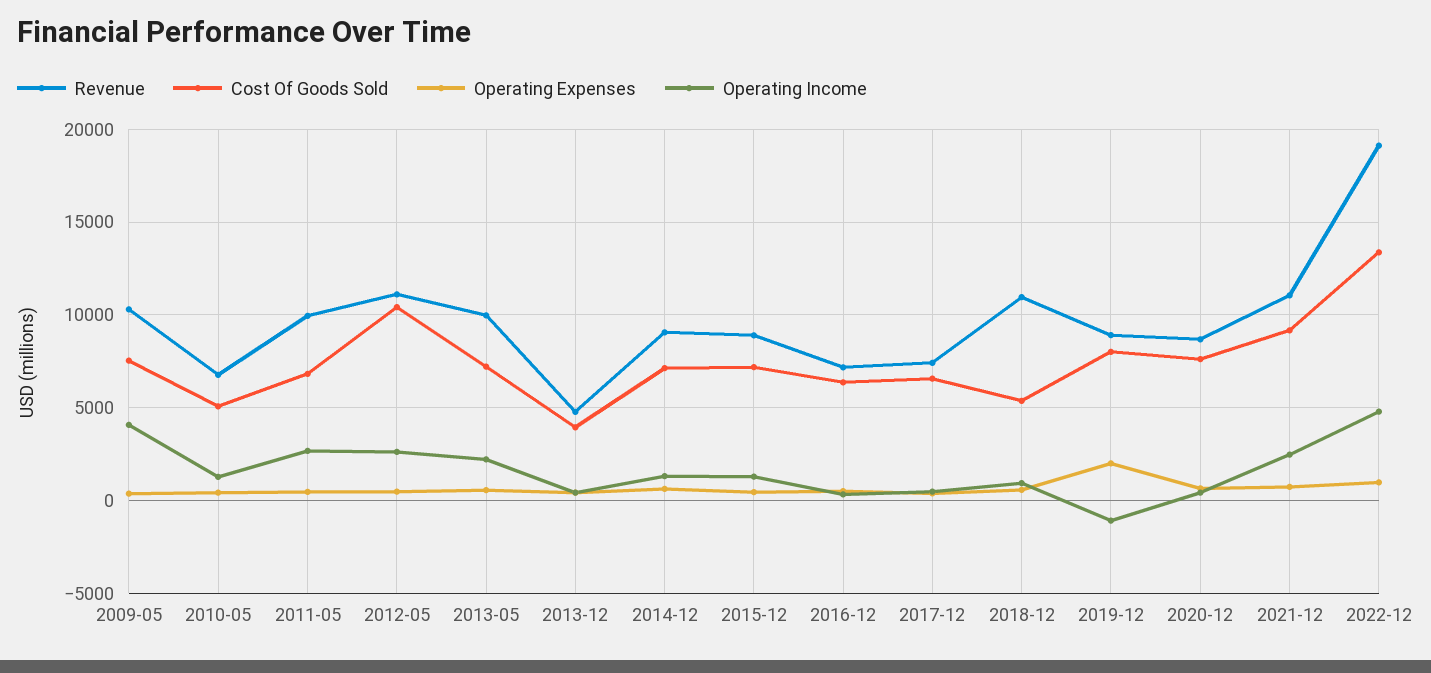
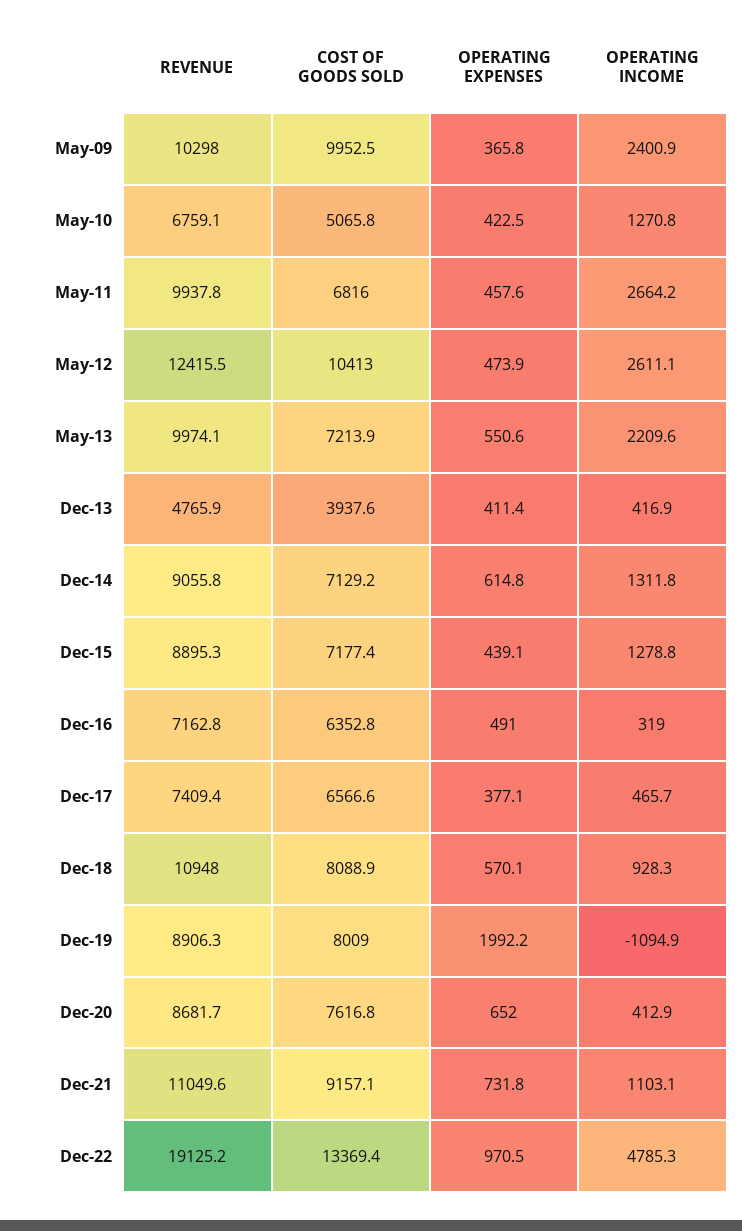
  {
    "Revenue": {
      "2009-05": 10298,
      "2010-05": 6759.1,
      "2011-05": 9937.8,
-     "2012-05": 11000,
+     "2012-05": 12415.5,
      "2013-05": 9974.1,
      "2013-12": 4765.9,
      "2014-12": 9055.8,
      "2015-12": 8895.3,
      "2016-12": 7162.8,
      "2017-12": 7409.4,
      "2018-12": 10948,
      "2019-12": 8906.3,
      "2020-12": 8681.7,
      "2021-12": 11049.6,
      "2022-12": 19125.2
    },
    "Cost Of Goods Sold": {
-     "2009-05": 7500,
+     "2009-05": 9952.5,
      "2010-05": 5065.8,
      "2011-05": 6816,
      "2012-05": 10413,
      "2013-05": 7213.9,
      "2013-12": 3937.6,
      "2014-12": 7129.2,
      "2015-12": 7177.4,
      "2016-12": 6352.8,
      "2017-12": 6566.6,
-     "2018-12": 5500,
+     "2018-12": 8088.9,
      "2019-12": 8009,
      "2020-12": 7616.8,
      "2021-12": 9157.1,
      "2022-12": 13369.4
    },
    "Operating Expenses": {
      "2009-05": 365.8,
      "2010-05": 422.5,
      "2011-05": 457.6,
      "2012-05": 473.9,
      "2013-05": 550.6,
      "2013-12": 411.4,
      "2014-12": 614.8,
      "2015-12": 439.1,
      "2016-12": 491,
      "2017-12": 377.1,
      "2018-12": 570.1,
      "2019-12": 1992.2,
      "2020-12": 652,
      "2021-12": 731.8,
      "2022-12": 970.5
    },
    "Operating Income": {
-     "2009-05": 4000,
+     "2009-05": 2400.9,
      "2010-05": 1270.8,
      "2011-05": 2664.2,
      "2012-05": 2611.1,
      "2013-05": 2209.6,
      "2013-12": 416.9,
      "2014-12": 1311.8,
      "2015-12": 1278.8,
      "2016-12": 319,
      "2017-12": 465.7,
      "2018-12": 928.3,
      "2019-12": -1094.9,
      "2020-12": 412.9,
-     "2021-12": 2500,
+     "2021-12": 1103.1,
      "2022-12": 4785.3
    }
  }

